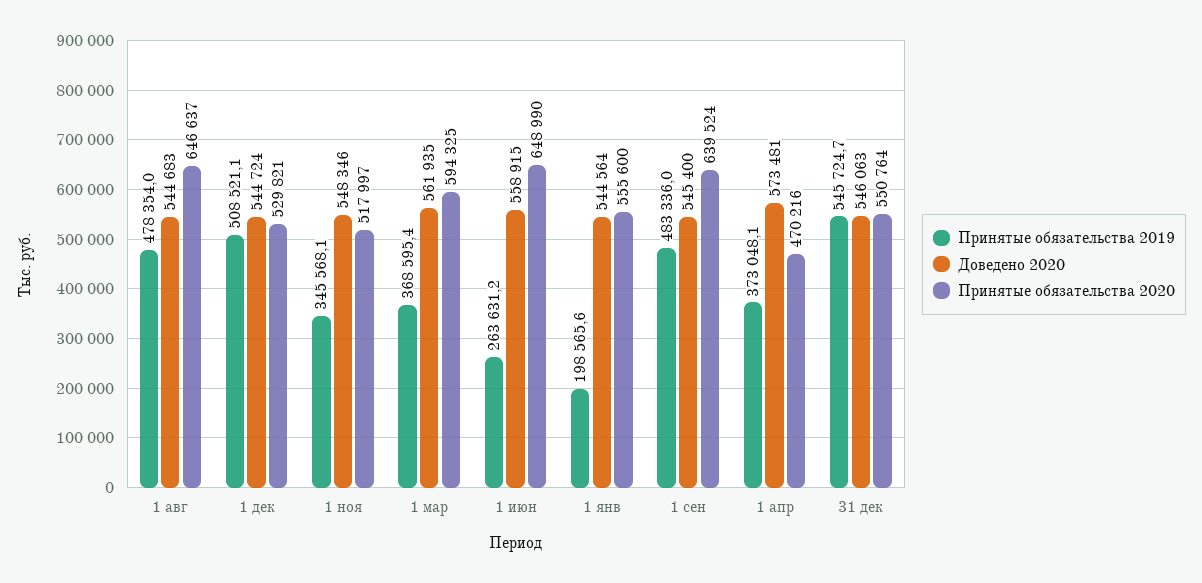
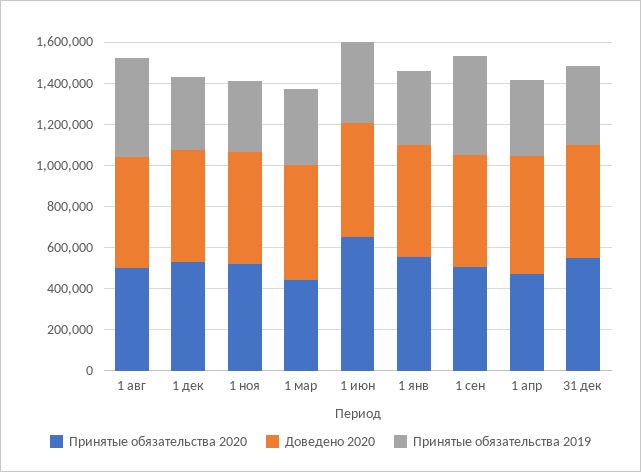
  {
    "Принятые обязательства 2019": {
      "1 авг": 478354,
-     "1 дек": 508521.1,
+     "1 дек": 350000,
      "1 ноя": 345568.1,
      "1 мар": 368595.4,
-     "1 июн": 263631.2,
+     "1 июн": 400000,
-     "1 янв": 198565.6,
+     "1 янв": 350000,
      "1 сен": 483336,
      "1 апр": 373048.1,
-     "31 дек": 545724.7
+     "31 дек": 400000
    },
    "Доведено 2020": {
      "1 авг": 544683,
      "1 дек": 544724,
      "1 ноя": 548346,
      "1 мар": 561935,
      "1 июн": 558915,
      "1 янв": 544564,
      "1 сен": 545400,
      "1 апр": 573481,
      "31 дек": 546063
    },
    "Принятые обязательства 2020": {
-     "1 авг": 646637,
+     "1 авг": 500000,
      "1 дек": 529821,
      "1 ноя": 517997,
-     "1 мар": 594325,
+     "1 мар": 450000,
      "1 июн": 648990,
      "1 янв": 555600,
-     "1 сен": 639524,
+     "1 сен": 500000,
      "1 апр": 470216,
      "31 дек": 550764
    }
  }

